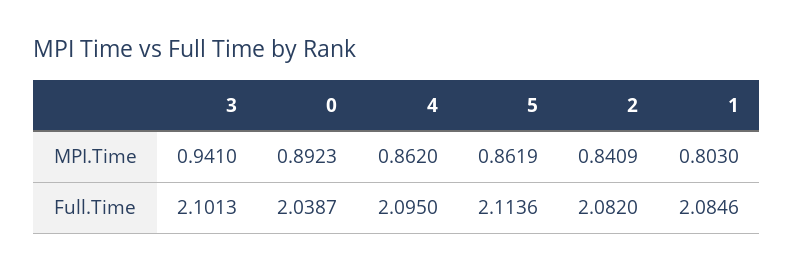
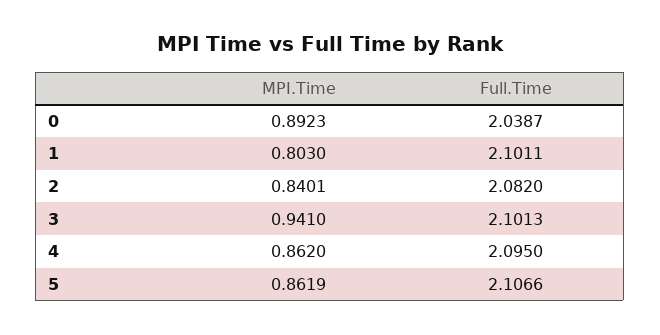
  {
    "3": {
      "MPI.Time": 0.941,
      "Full.Time": 2.1013
    },
    "0": {
      "MPI.Time": 0.8923,
      "Full.Time": 2.0387
    },
    "4": {
      "MPI.Time": 0.862,
      "Full.Time": 2.095
    },
    "5": {
      "MPI.Time": 0.8619,
-     "Full.Time": 2.1136
+     "Full.Time": 2.1066
    },
    "2": {
-     "MPI.Time": 0.8409,
+     "MPI.Time": 0.8401,
      "Full.Time": 2.082
    },
    "1": {
      "MPI.Time": 0.803,
-     "Full.Time": 2.0846
+     "Full.Time": 2.1011
    }
  }

